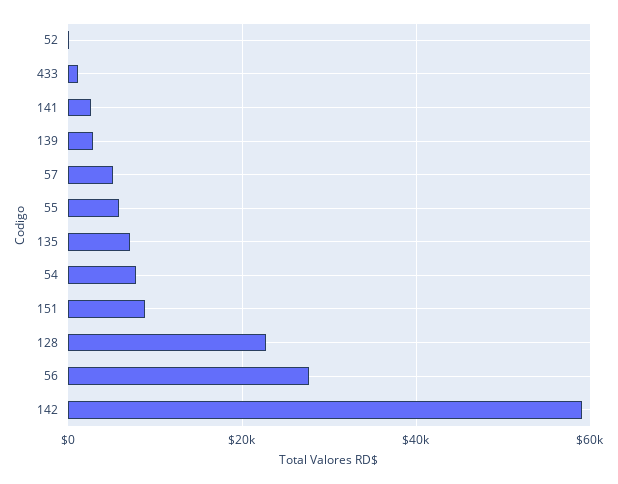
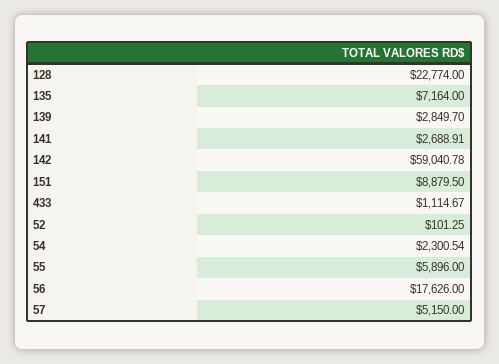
  {
    "52": 101.25,
    "433": 1114.67,
    "141": 2688.91,
    "139": 2849.7,
    "57": 5150,
    "55": 5896,
    "135": 7164,
-   "54": 8000,
+   "54": 2300.54,
    "151": 8879.5,
    "128": 22774,
-   "56": 28000,
+   "56": 17626,
    "142": 59040.78
  }

